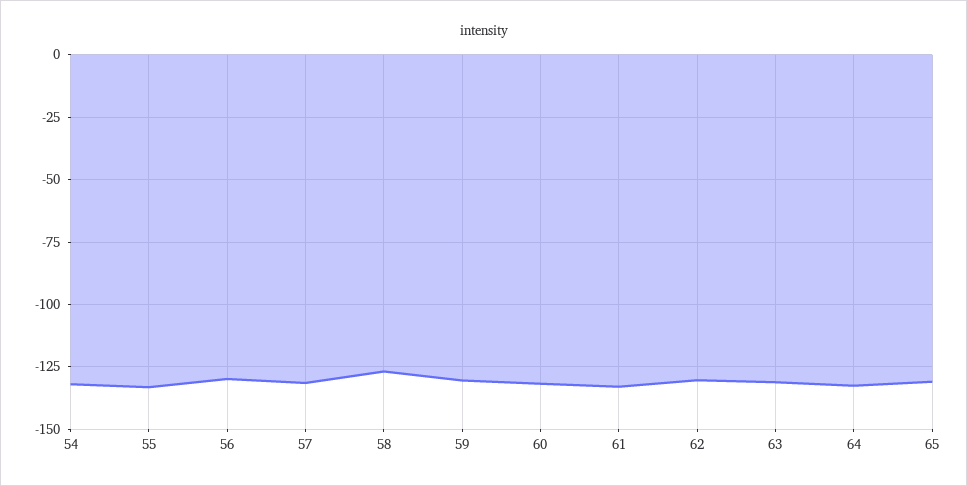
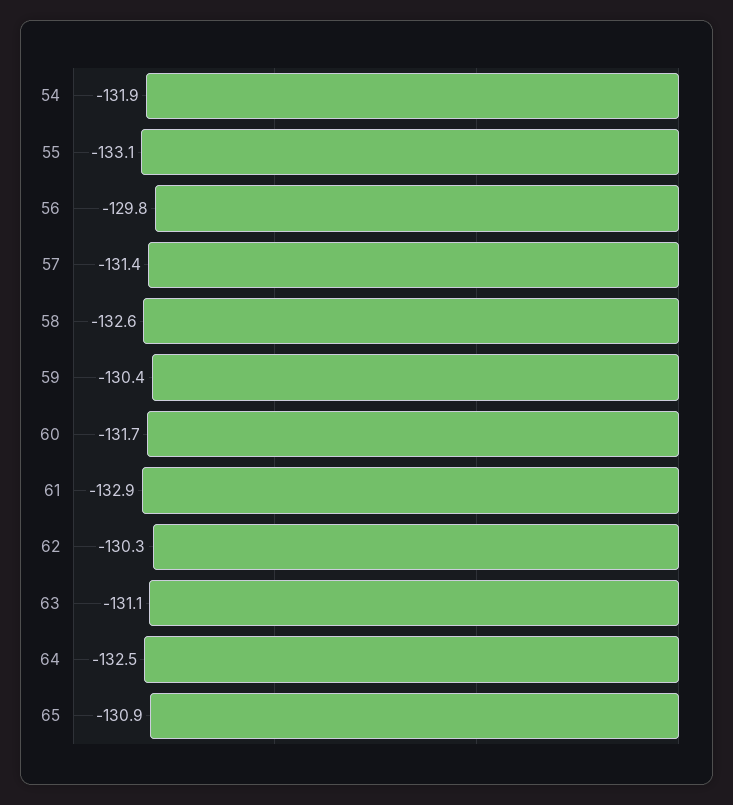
  {
    "54": -131.9,
    "55": -133.1,
    "56": -129.8,
    "57": -131.4,
-   "58": -127.5,
+   "58": -132.6,
    "59": -130.4,
    "60": -131.7,
    "61": -132.9,
    "62": -130.3,
    "63": -131.1,
    "64": -132.5,
    "65": -130.9
  }

